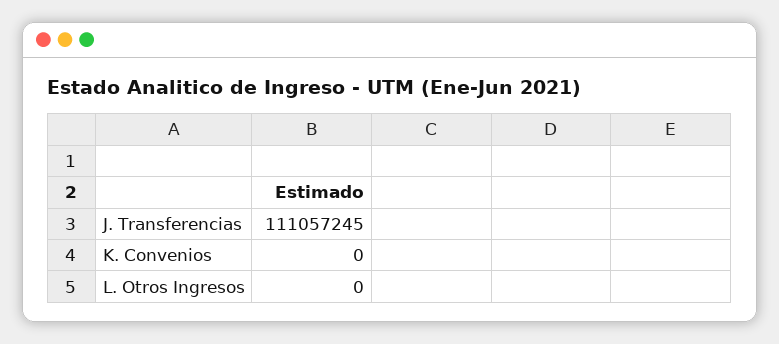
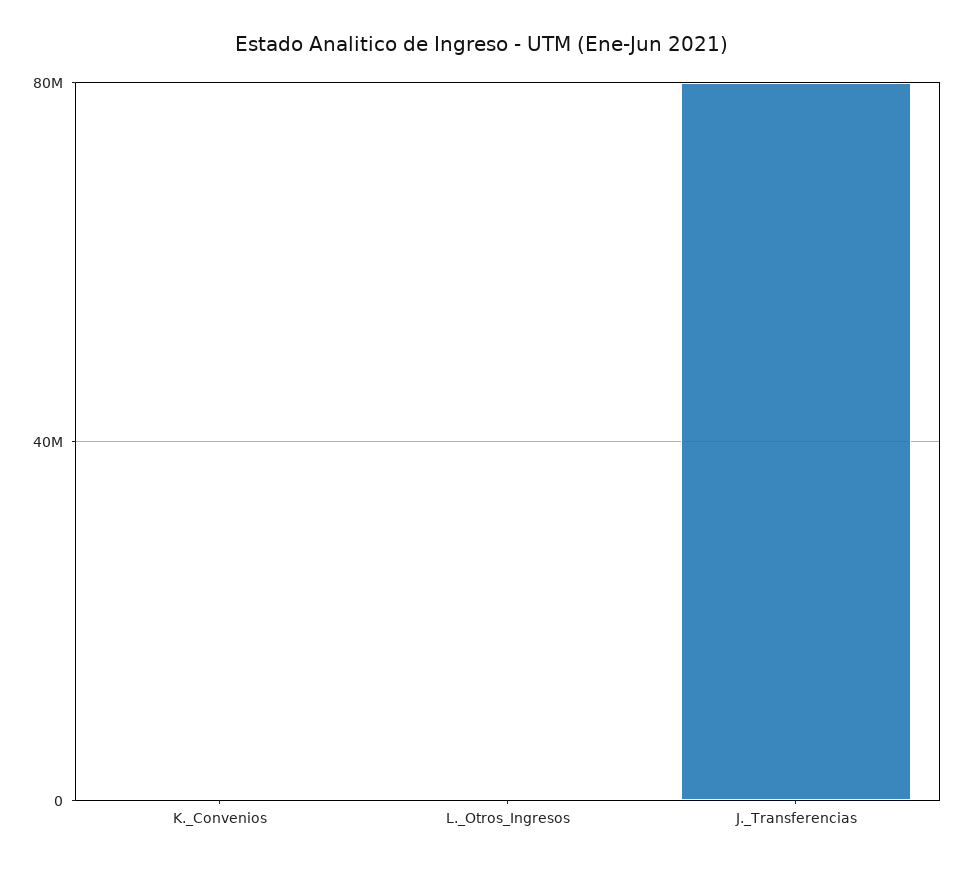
  {
-   "J. Transferencias": 111057245,
+   "J. Transferencias": 80000000,
    "K. Convenios": 0,
    "L. Otros Ingresos": 0
  }

